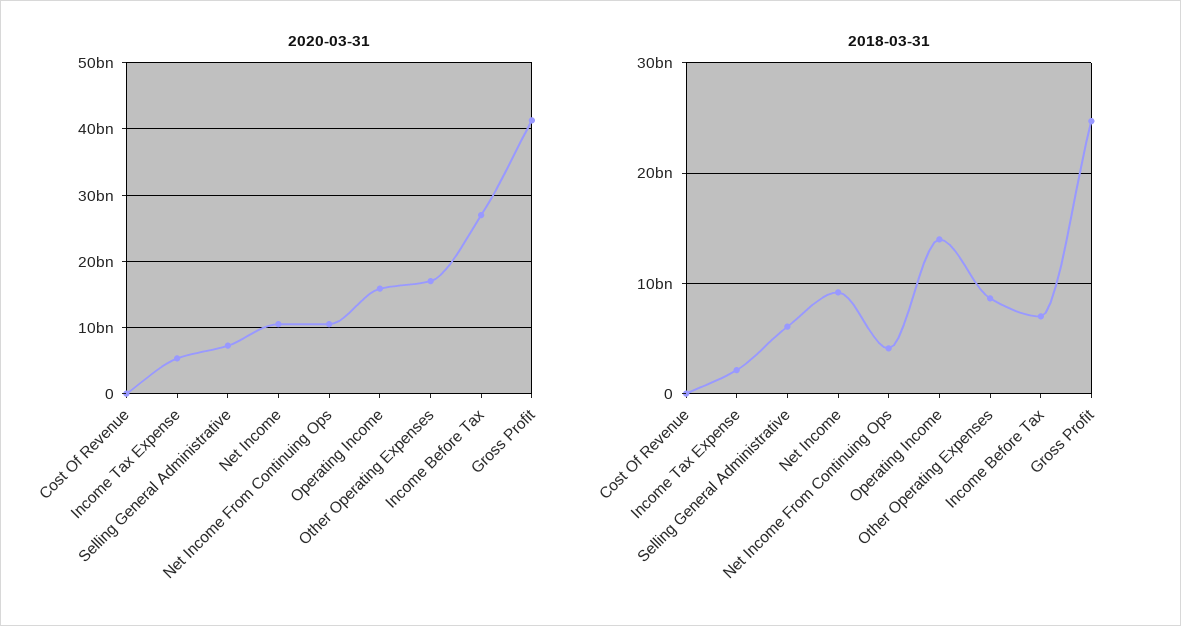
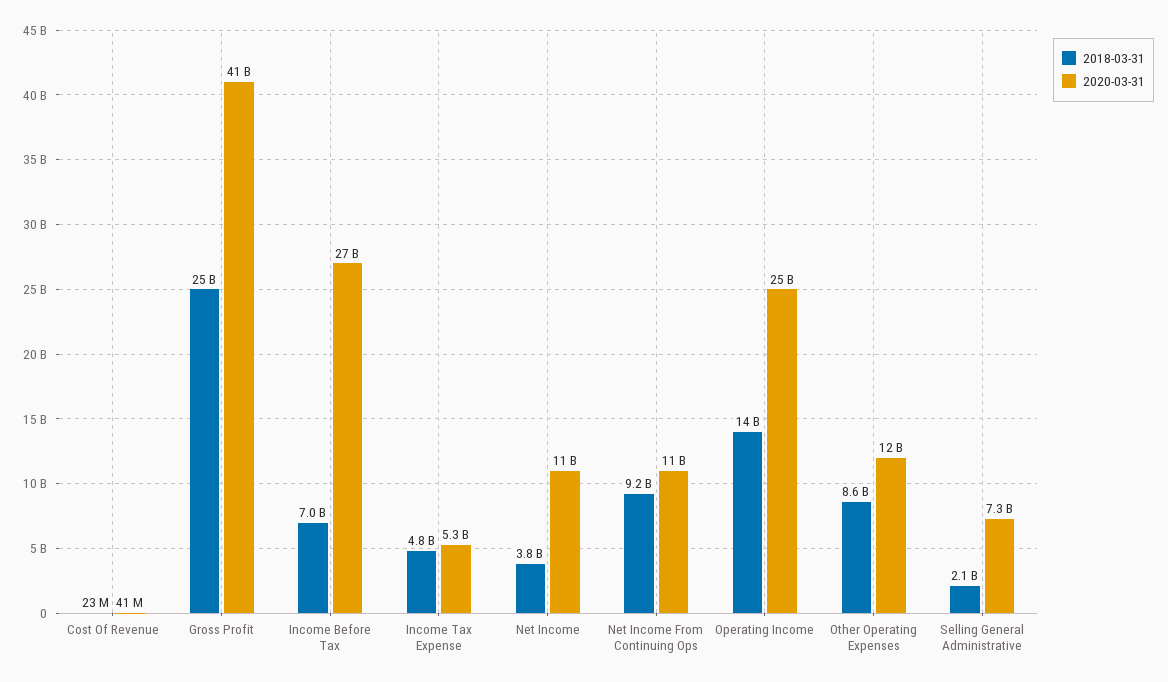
  {
    "2020-03-31": {
      "Cost Of Revenue": 41000000,
      "Income Tax Expense": 5300000000,
      "Selling General Administrative": 7300000000,
      "Net Income": 11000000000,
      "Net Income From Continuing Ops": 11000000000,
-     "Operating Income": 16000000000,
+     "Operating Income": 25000000000,
-     "Other Operating Expenses": 17000000000,
+     "Other Operating Expenses": 12000000000,
      "Income Before Tax": 27000000000,
      "Gross Profit": 41000000000
    },
    "2018-03-31": {
      "Cost Of Revenue": 23000000,
-     "Income Tax Expense": 2000000000,
+     "Income Tax Expense": 4800000000,
-     "Selling General Administrative": 6000000000,
+     "Selling General Administrative": 2100000000,
-     "Net Income": 9000000000,
+     "Net Income": 3800000000,
-     "Net Income From Continuing Ops": 4000000000,
+     "Net Income From Continuing Ops": 9200000000,
      "Operating Income": 14000000000,
      "Other Operating Expenses": 8600000000,
      "Income Before Tax": 7000000000,
      "Gross Profit": 25000000000
    }
  }

